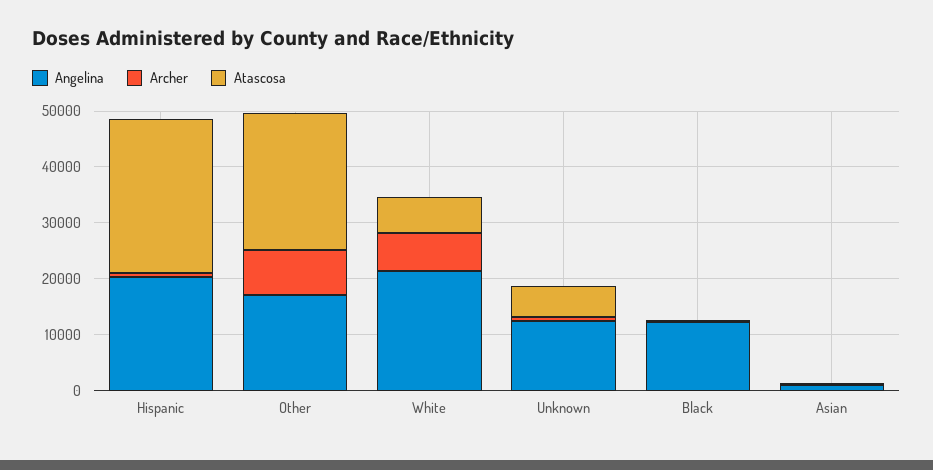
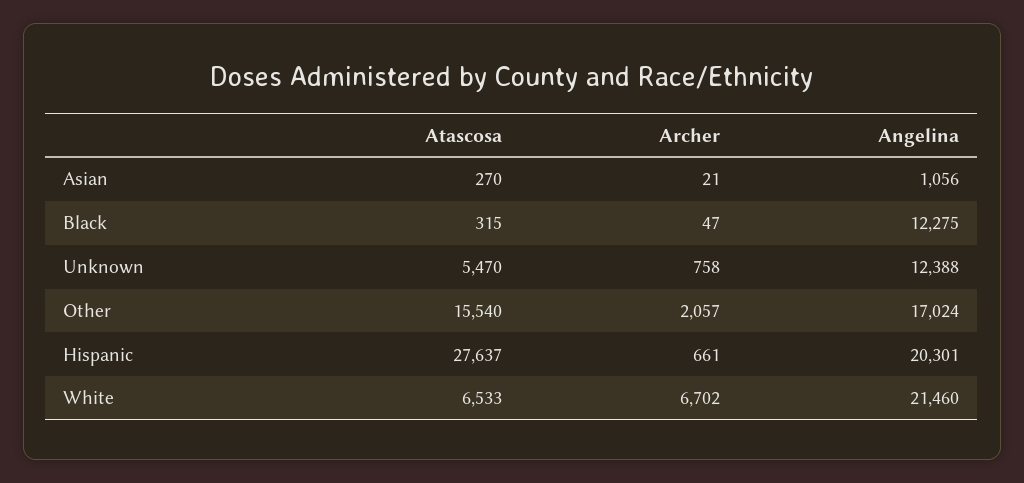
  {
    "Angelina": {
      "Hispanic": 20301,
      "Other": 17024,
      "White": 21460,
      "Unknown": 12388,
      "Black": 12275,
      "Asian": 1056
    },
    "Archer": {
      "Hispanic": 661,
-     "Other": 8000,
+     "Other": 2057,
      "White": 6702,
      "Unknown": 758,
      "Black": 47,
      "Asian": 21
    },
    "Atascosa": {
      "Hispanic": 27637,
-     "Other": 24000,
+     "Other": 15540,
      "White": 6533,
      "Unknown": 5470,
      "Black": 315,
      "Asian": 270
    }
  }

